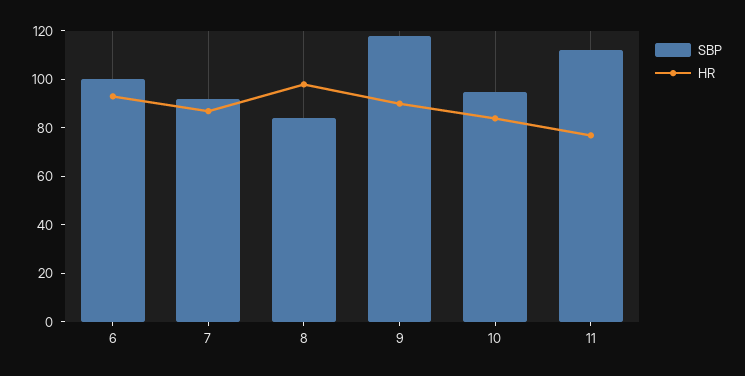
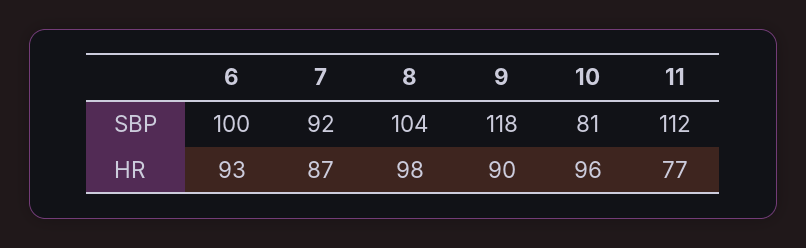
  {
    "SBP": {
      "6": 100,
      "7": 92,
-     "8": 85,
+     "8": 104,
      "9": 118,
-     "10": 95,
+     "10": 81,
      "11": 112
    },
    "HR": {
      "6": 93,
      "7": 87,
      "8": 98,
      "9": 90,
-     "10": 85,
+     "10": 96,
      "11": 77
    }
  }

